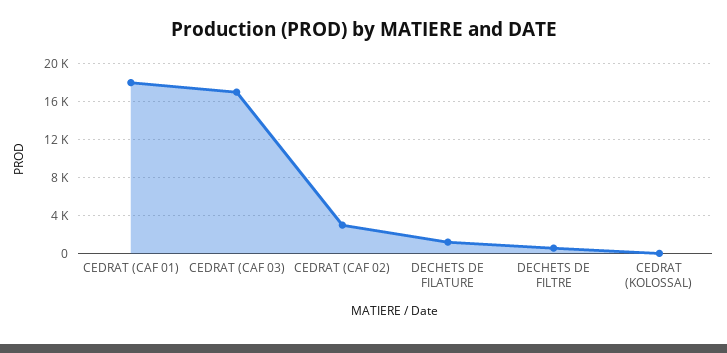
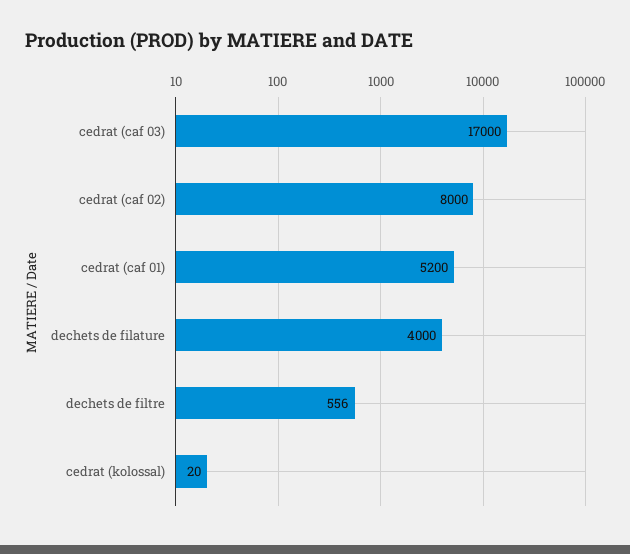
  {
-   "CEDRAT (CAF 01)": 18000,
+   "CEDRAT (CAF 01)": 5200,
    "CEDRAT (CAF 03)": 17000,
-   "CEDRAT (CAF 02)": 3000,
+   "CEDRAT (CAF 02)": 8000,
-   "DECHETS DE FILATURE": 1000,
+   "DECHETS DE FILATURE": 4000,
    "DECHETS DE FILTRE": 556,
    "CEDRAT (KOLOSSAL)": 20
  }

